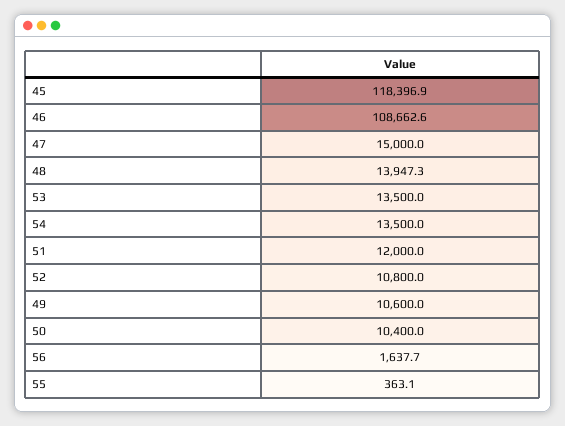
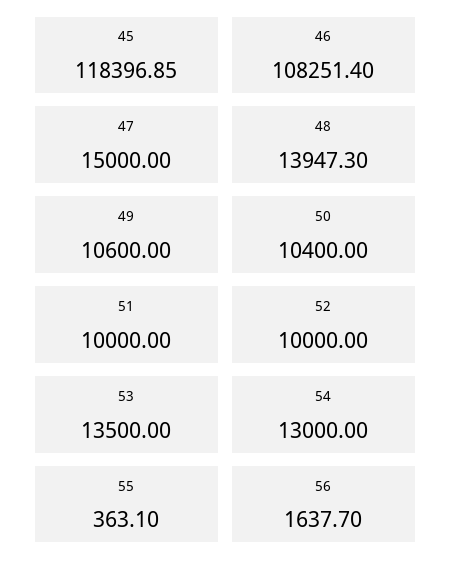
  {
    "45": 118396.85,
-   "46": 108662.6,
+   "46": 108251.4,
    "47": 15000,
    "48": 13947.3,
    "53": 13500,
-   "54": 13500,
+   "54": 13000,
-   "51": 12000,
+   "51": 10000,
-   "52": 10800,
+   "52": 10000,
    "49": 10600,
    "50": 10400,
    "56": 1637.7,
    "55": 363.1
  }

